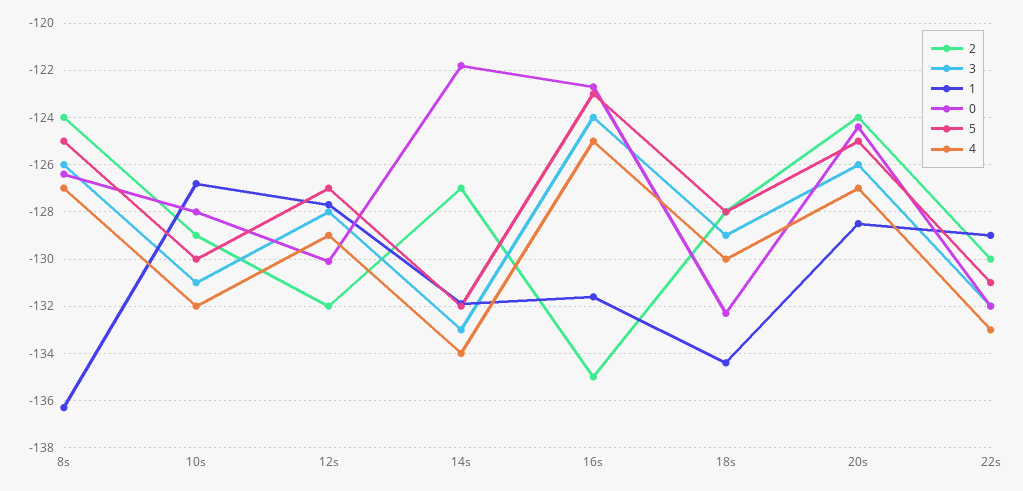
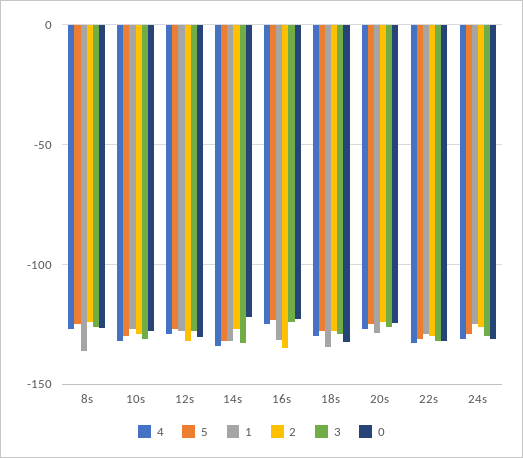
  {
    "2": {
      "8s": -124,
      "10s": -129,
      "12s": -132,
      "14s": -127,
      "16s": -135,
      "18s": -128,
      "20s": -124,
-     "22s": -130
+     "22s": -130,
+     "24s": -125
    },
    "3": {
      "8s": -126,
      "10s": -131,
      "12s": -128,
      "14s": -133,
      "16s": -124,
      "18s": -129,
      "20s": -126,
-     "22s": -132
+     "22s": -132,
+     "24s": -130
    },
    "1": {
      "8s": -136.5,
      "10s": -127,
      "12s": -127.5,
      "14s": -132,
      "16s": -131.5,
      "18s": -134.5,
      "20s": -128.5,
-     "22s": -129
+     "22s": -129,
+     "24s": -125
    },
    "0": {
      "8s": -126.5,
      "10s": -128,
      "12s": -130,
      "14s": -122,
      "16s": -122.5,
      "18s": -132.5,
      "20s": -124.5,
-     "22s": -132
+     "22s": -132,
+     "24s": -130
    },
    "5": {
      "8s": -125,
      "10s": -130,
      "12s": -127,
      "14s": -132,
      "16s": -123,
      "18s": -128,
      "20s": -125,
-     "22s": -131
+     "22s": -131,
+     "24s": -130
    },
    "4": {
      "8s": -127,
      "10s": -132,
      "12s": -129,
      "14s": -134,
      "16s": -125,
      "18s": -130,
      "20s": -127,
-     "22s": -133
+     "22s": -133,
+     "24s": -130
    }
  }

